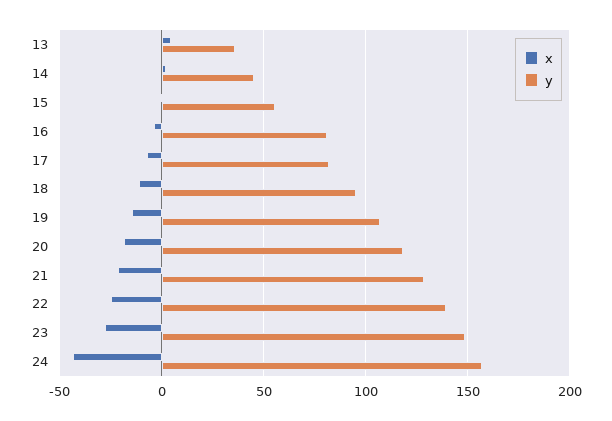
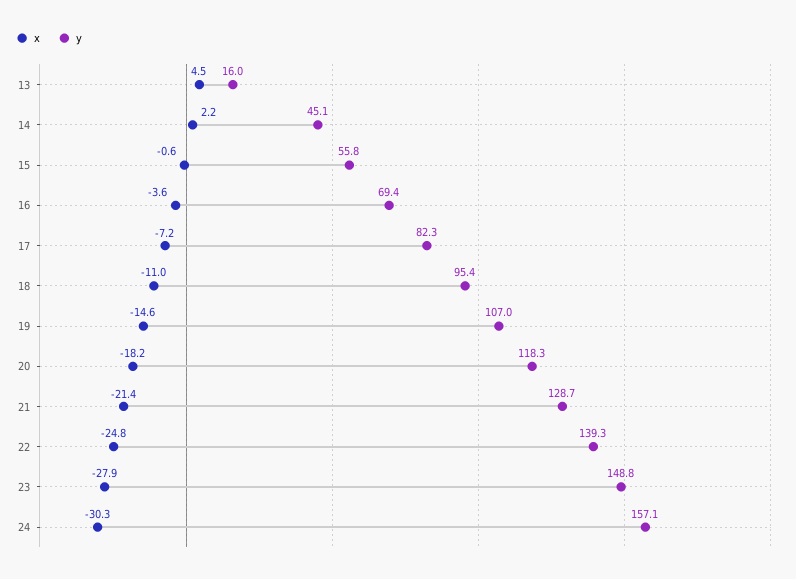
  {
    "x": {
      "13": 4.5,
      "14": 2.2,
      "15": -0.6,
      "16": -3.6,
      "17": -7.2,
      "18": -11,
      "19": -14.6,
      "20": -18.2,
      "21": -21.4,
      "22": -24.8,
      "23": -27.9,
-     "24": -45
+     "24": -30.3
    },
    "y": {
-     "13": 35,
+     "13": 16,
      "14": 45.1,
      "15": 55.8,
-     "16": 80,
+     "16": 69.4,
      "17": 82.3,
      "18": 95.4,
      "19": 107,
      "20": 118.3,
      "21": 128.7,
      "22": 139.3,
      "23": 148.8,
      "24": 157.1
    }
  }

